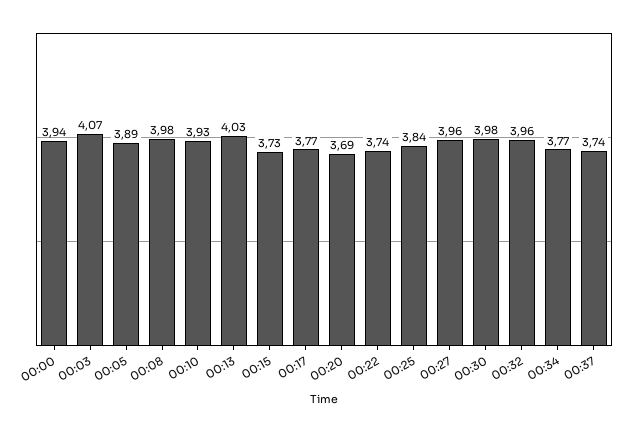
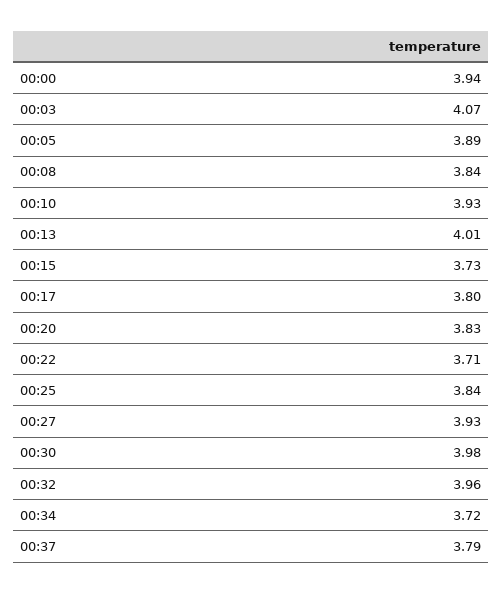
  {
    "00:00": 3.94,
    "00:03": 4.07,
    "00:05": 3.89,
-   "00:08": 3.98,
+   "00:08": 3.84,
    "00:10": 3.93,
-   "00:13": 4.03,
+   "00:13": 4.01,
    "00:15": 3.73,
-   "00:17": 3.77,
+   "00:17": 3.8,
-   "00:20": 3.69,
+   "00:20": 3.83,
-   "00:22": 3.74,
+   "00:22": 3.71,
    "00:25": 3.84,
-   "00:27": 3.96,
+   "00:27": 3.93,
    "00:30": 3.98,
    "00:32": 3.96,
-   "00:34": 3.77,
+   "00:34": 3.72,
-   "00:37": 3.74
+   "00:37": 3.79
  }

